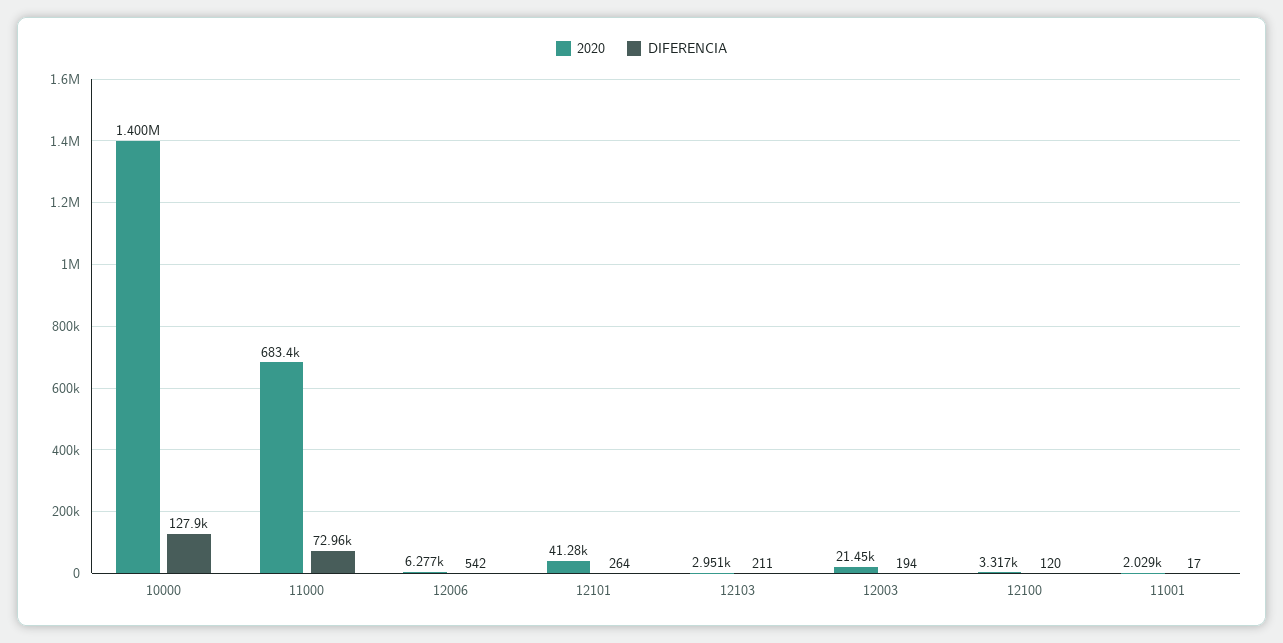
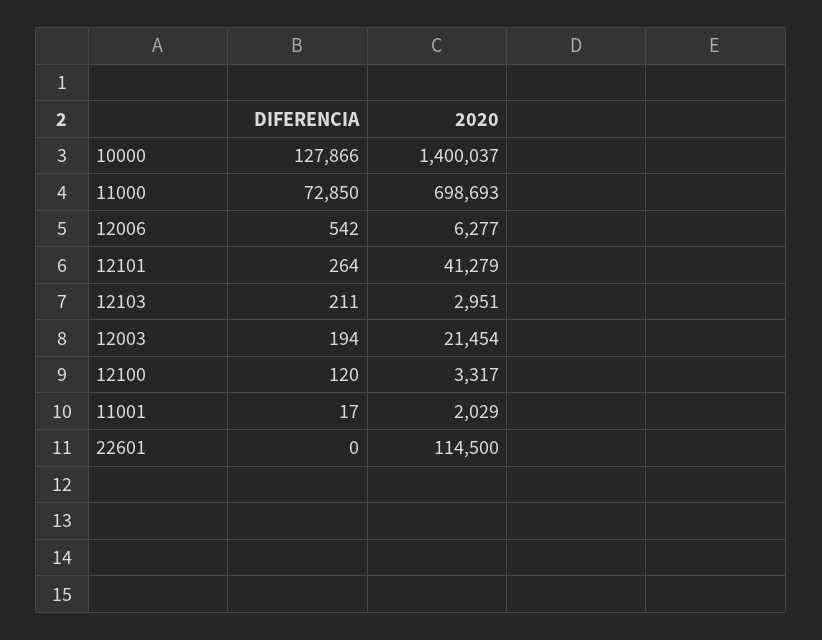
  {
    "2020": {
      "10000": 1400037,
-     "11000": 683400,
+     "11000": 698693,
      "12006": 6277,
      "12101": 41279,
      "12103": 2951,
      "12003": 21454,
      "12100": 3317,
-     "11001": 2029
+     "11001": 2029,
+     "22601": 114500
    },
    "DIFERENCIA": {
      "10000": 127866,
-     "11000": 72960,
+     "11000": 72850,
      "12006": 542,
      "12101": 264,
      "12103": 211,
      "12003": 194,
      "12100": 120,
-     "11001": 17
+     "11001": 17,
+     "22601": 0
    }
  }

